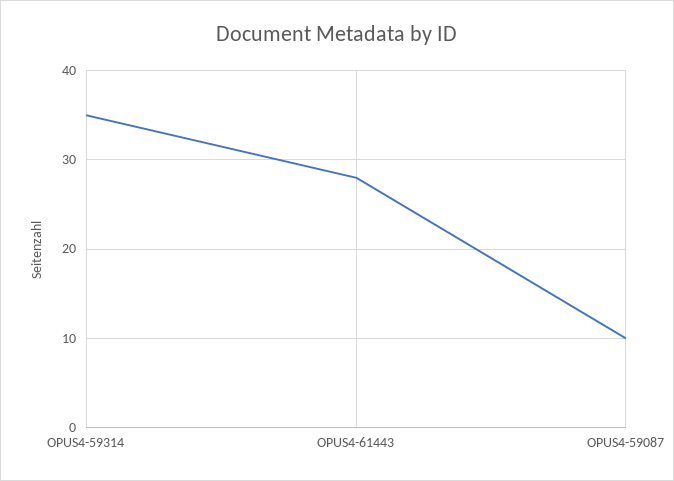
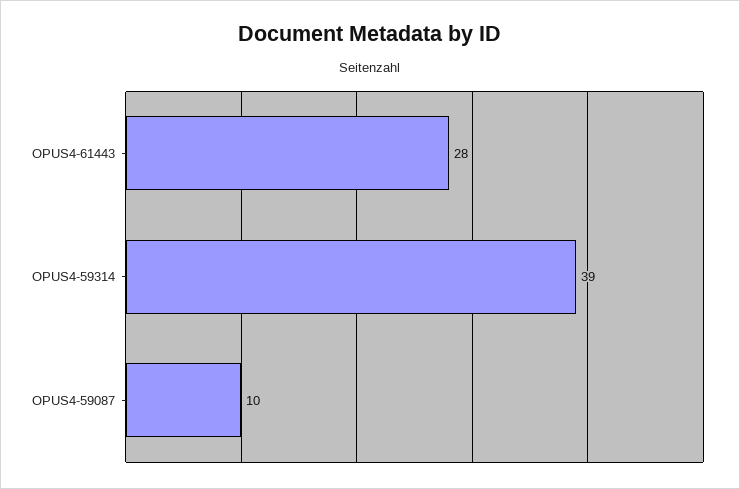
  {
-   "OPUS4-59314": 35,
+   "OPUS4-59314": 39,
    "OPUS4-61443": 28,
    "OPUS4-59087": 10
  }

